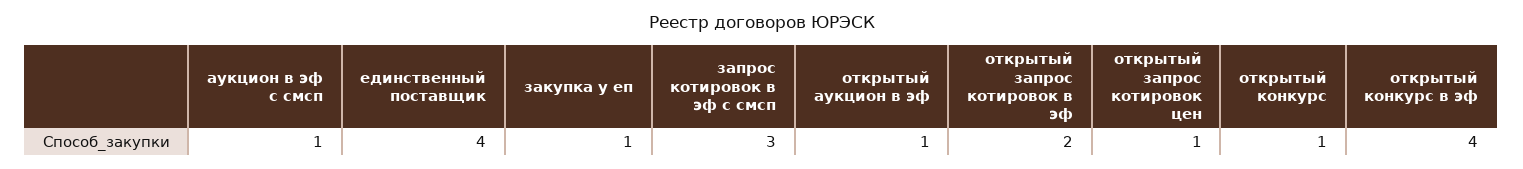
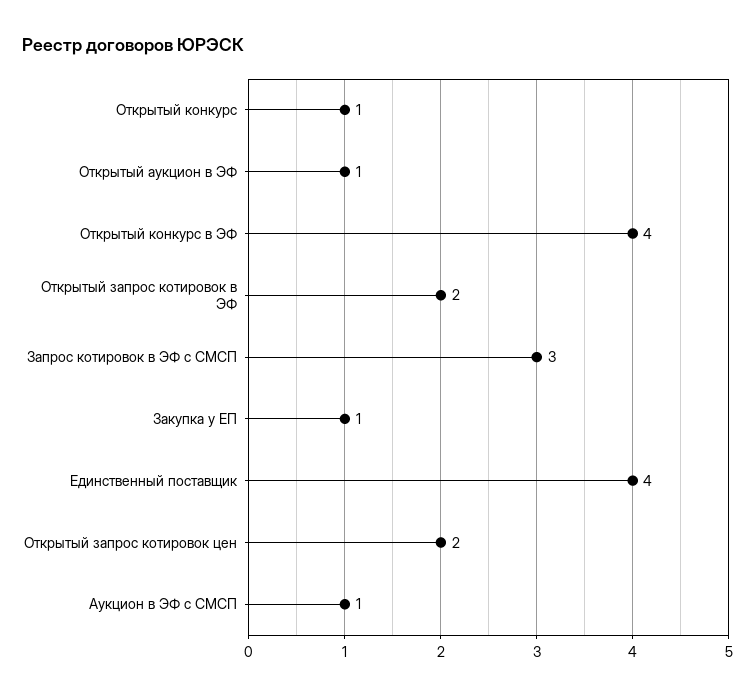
  {
    "аукцион в эф с смсп": 1,
    "единственный поставщик": 4,
    "закупка у еп": 1,
    "запрос котировок в эф с смсп": 3,
    "открытый аукцион в эф": 1,
    "открытый запрос котировок в эф": 2,
-   "открытый запрос котировок цен": 1,
+   "открытый запрос котировок цен": 2,
    "открытый конкурс": 1,
    "открытый конкурс в эф": 4
  }

